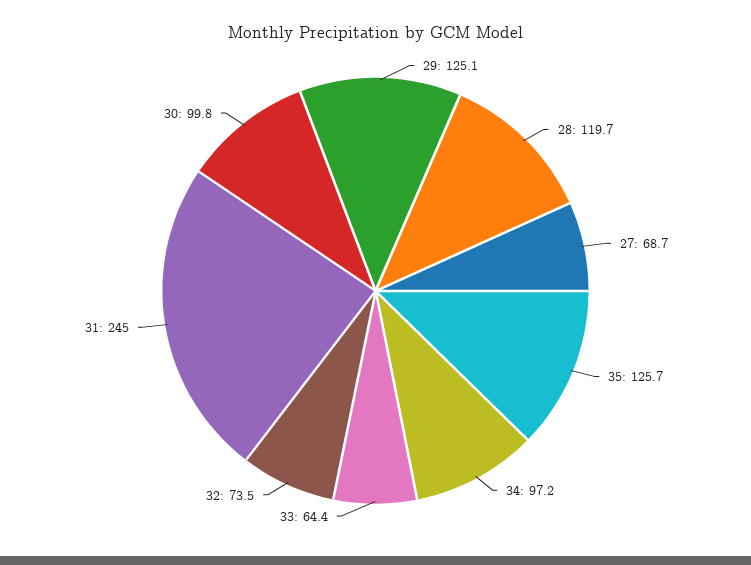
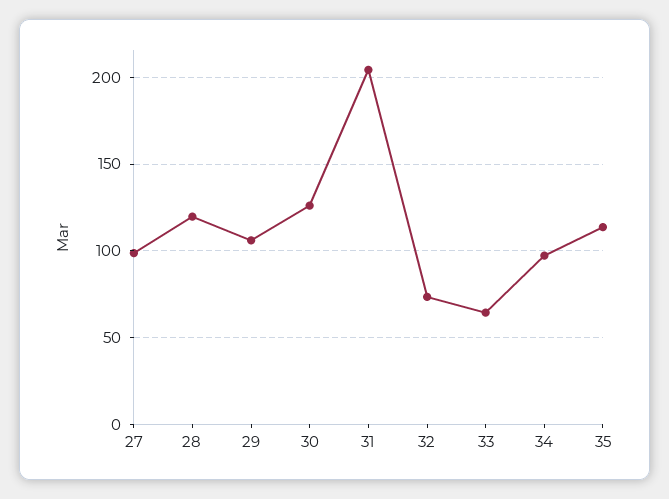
  {
-   "29": 125.1,
+   "29": 105,
    "28": 119.7,
-   "27": 68.7,
+   "27": 100,
-   "35": 125.7,
+   "35": 115,
    "34": 97.2,
    "33": 64.4,
    "32": 73.5,
-   "31": 245,
+   "31": 205,
-   "30": 99.8
+   "30": 125
  }

